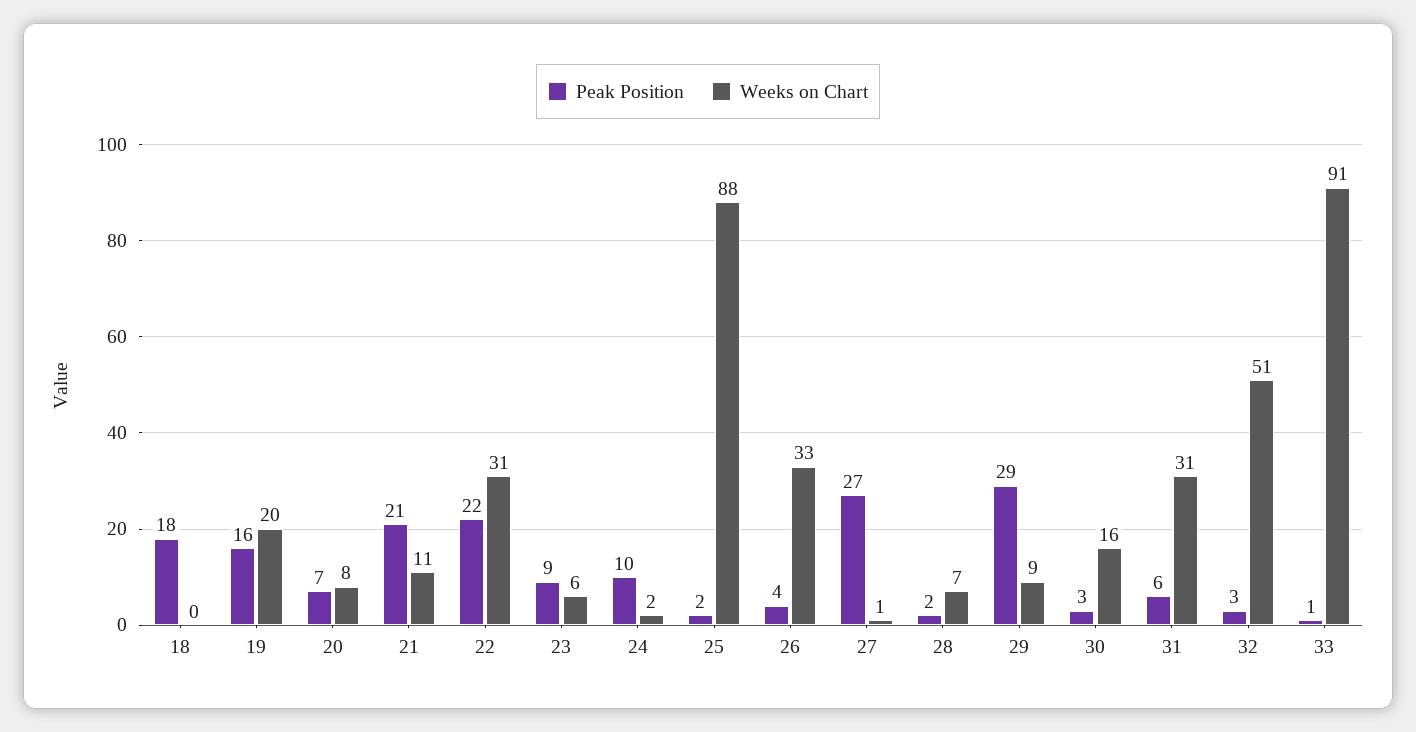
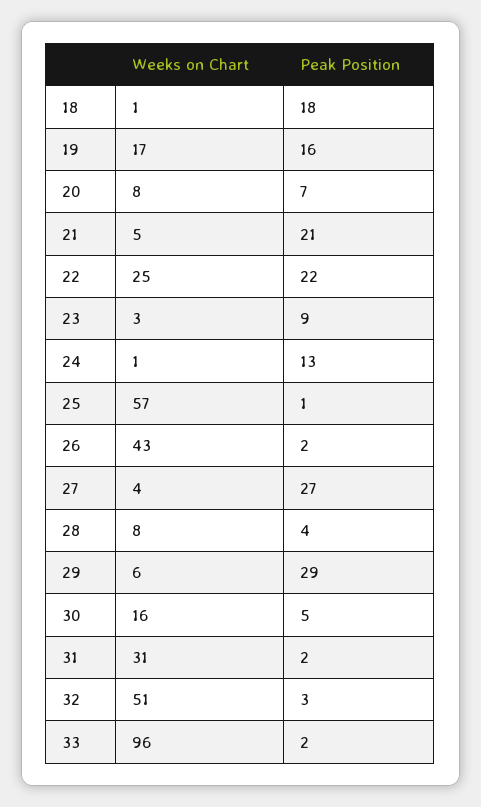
  {
    "Peak Position": {
      "18": 18,
      "19": 16,
      "20": 7,
      "21": 21,
      "22": 22,
      "23": 9,
-     "24": 10,
+     "24": 13,
-     "25": 2,
+     "25": 1,
-     "26": 4,
+     "26": 2,
      "27": 27,
-     "28": 2,
+     "28": 4,
      "29": 29,
-     "30": 3,
+     "30": 5,
-     "31": 6,
+     "31": 2,
      "32": 3,
-     "33": 1
+     "33": 2
    },
    "Weeks on Chart": {
-     "18": 0,
+     "18": 1,
-     "19": 20,
+     "19": 17,
      "20": 8,
-     "21": 11,
+     "21": 5,
-     "22": 31,
+     "22": 25,
-     "23": 6,
+     "23": 3,
-     "24": 2,
+     "24": 1,
-     "25": 88,
+     "25": 57,
-     "26": 33,
+     "26": 43,
-     "27": 1,
+     "27": 4,
-     "28": 7,
+     "28": 8,
-     "29": 9,
+     "29": 6,
      "30": 16,
      "31": 31,
      "32": 51,
-     "33": 91
+     "33": 96
    }
  }

